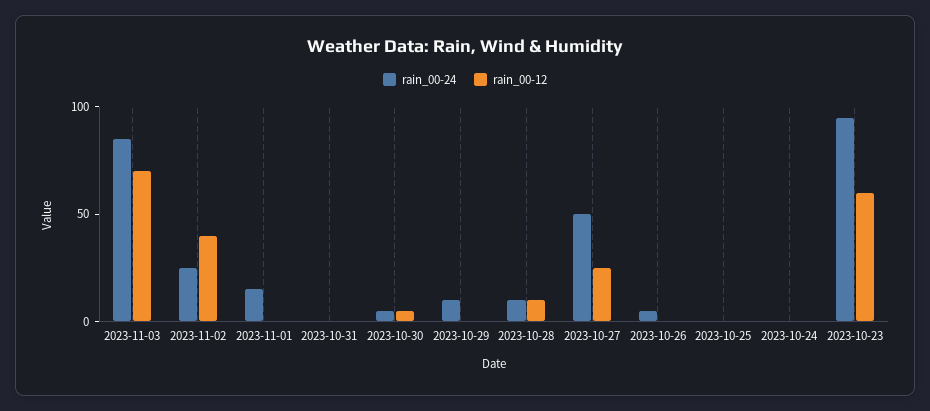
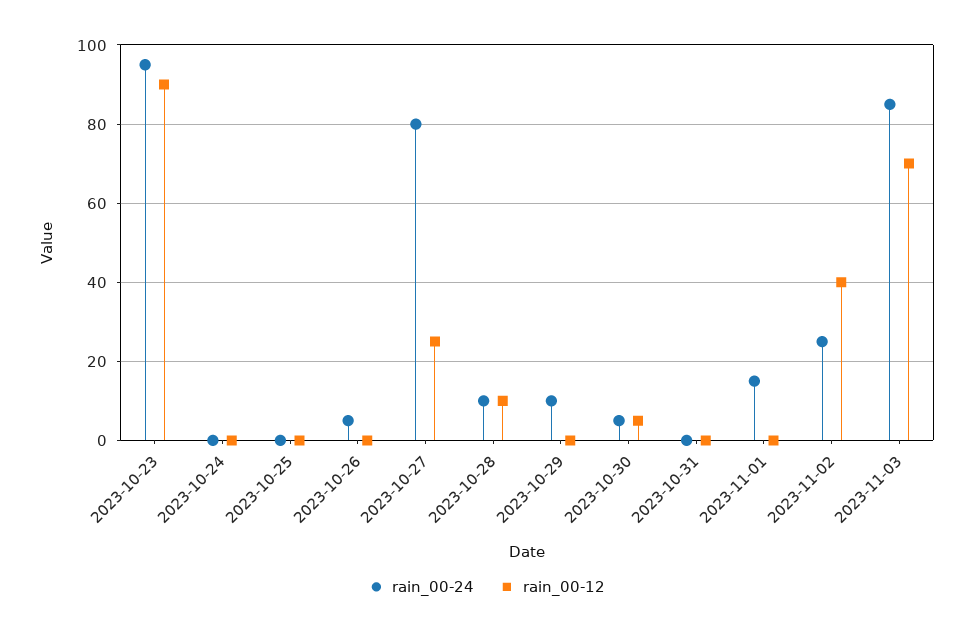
  {
    "rain_00-24": {
      "2023-11-03": 85,
      "2023-11-02": 25,
      "2023-11-01": 15,
      "2023-10-31": 0,
      "2023-10-30": 5,
      "2023-10-29": 10,
      "2023-10-28": 10,
-     "2023-10-27": 50,
+     "2023-10-27": 80,
      "2023-10-26": 5,
      "2023-10-25": 0,
      "2023-10-24": 0,
      "2023-10-23": 95
    },
    "rain_00-12": {
      "2023-11-03": 70,
      "2023-11-02": 40,
      "2023-11-01": 0,
      "2023-10-31": 0,
      "2023-10-30": 5,
      "2023-10-29": 0,
      "2023-10-28": 10,
      "2023-10-27": 25,
      "2023-10-26": 0,
      "2023-10-25": 0,
      "2023-10-24": 0,
-     "2023-10-23": 60
+     "2023-10-23": 90
    }
  }

